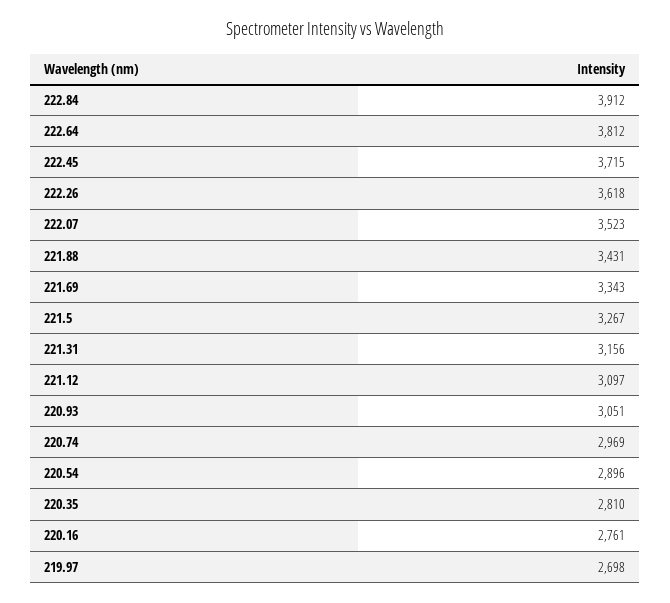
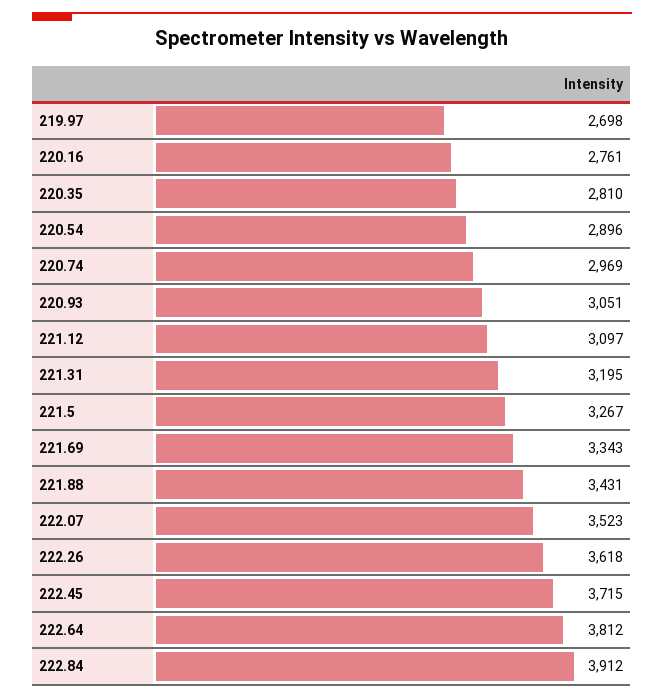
  {
    "222.84": 3912,
    "222.64": 3812,
    "222.45": 3715,
    "222.26": 3618,
    "222.07": 3523,
    "221.88": 3431,
    "221.69": 3343,
    "221.5": 3267,
-   "221.31": 3156,
+   "221.31": 3195,
    "221.12": 3097,
    "220.93": 3051,
    "220.74": 2969,
    "220.54": 2896,
    "220.35": 2810,
    "220.16": 2761,
    "219.97": 2698
  }

